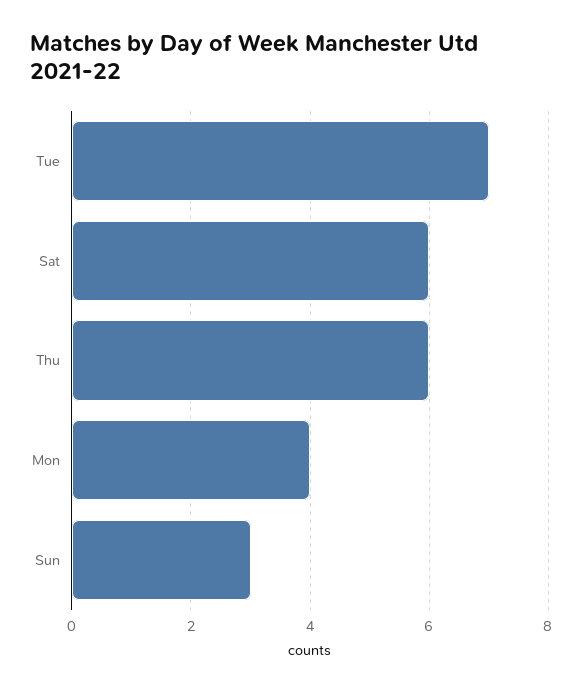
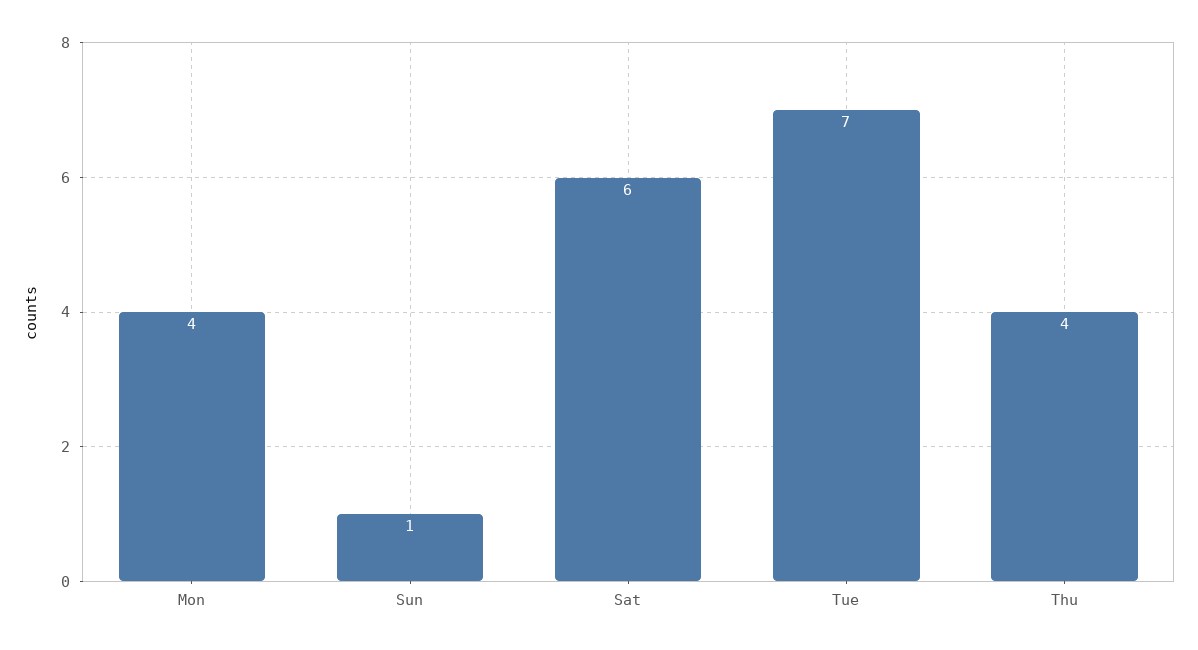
  {
    "Tue": 7,
    "Sat": 6,
-   "Thu": 6,
+   "Thu": 4,
    "Mon": 4,
-   "Sun": 3
+   "Sun": 1
  }

